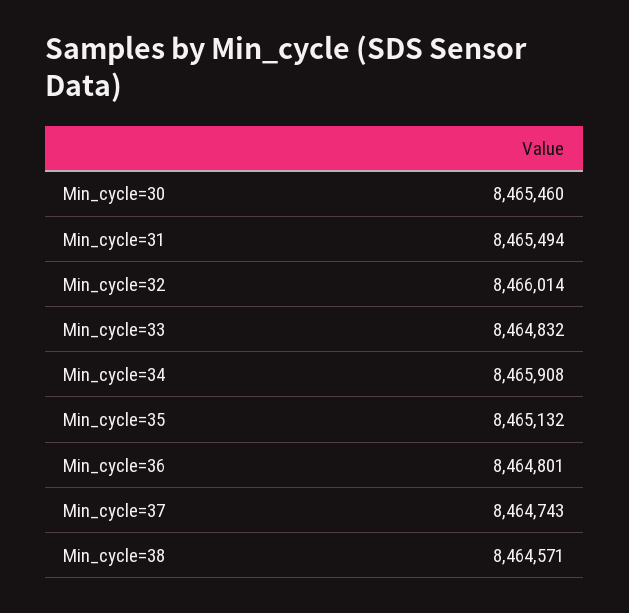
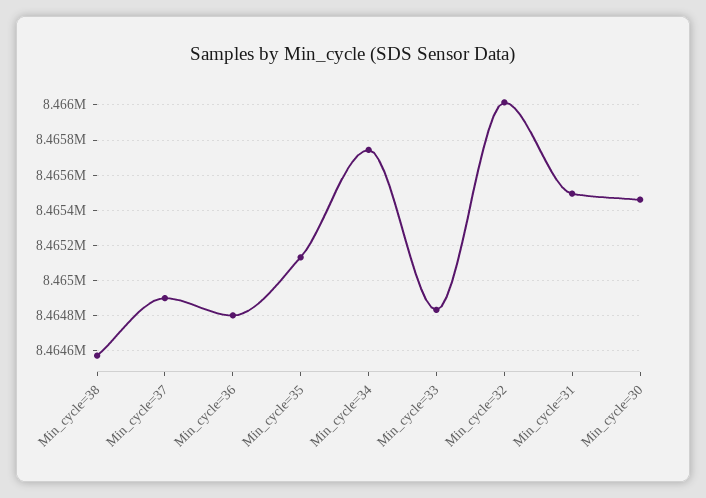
  {
    "Min_cycle=30": 8465460,
    "Min_cycle=31": 8465494,
    "Min_cycle=32": 8466014,
    "Min_cycle=33": 8464832,
-   "Min_cycle=34": 8465908,
+   "Min_cycle=34": 8465750,
    "Min_cycle=35": 8465132,
    "Min_cycle=36": 8464801,
-   "Min_cycle=37": 8464743,
+   "Min_cycle=37": 8464900,
    "Min_cycle=38": 8464571
  }

